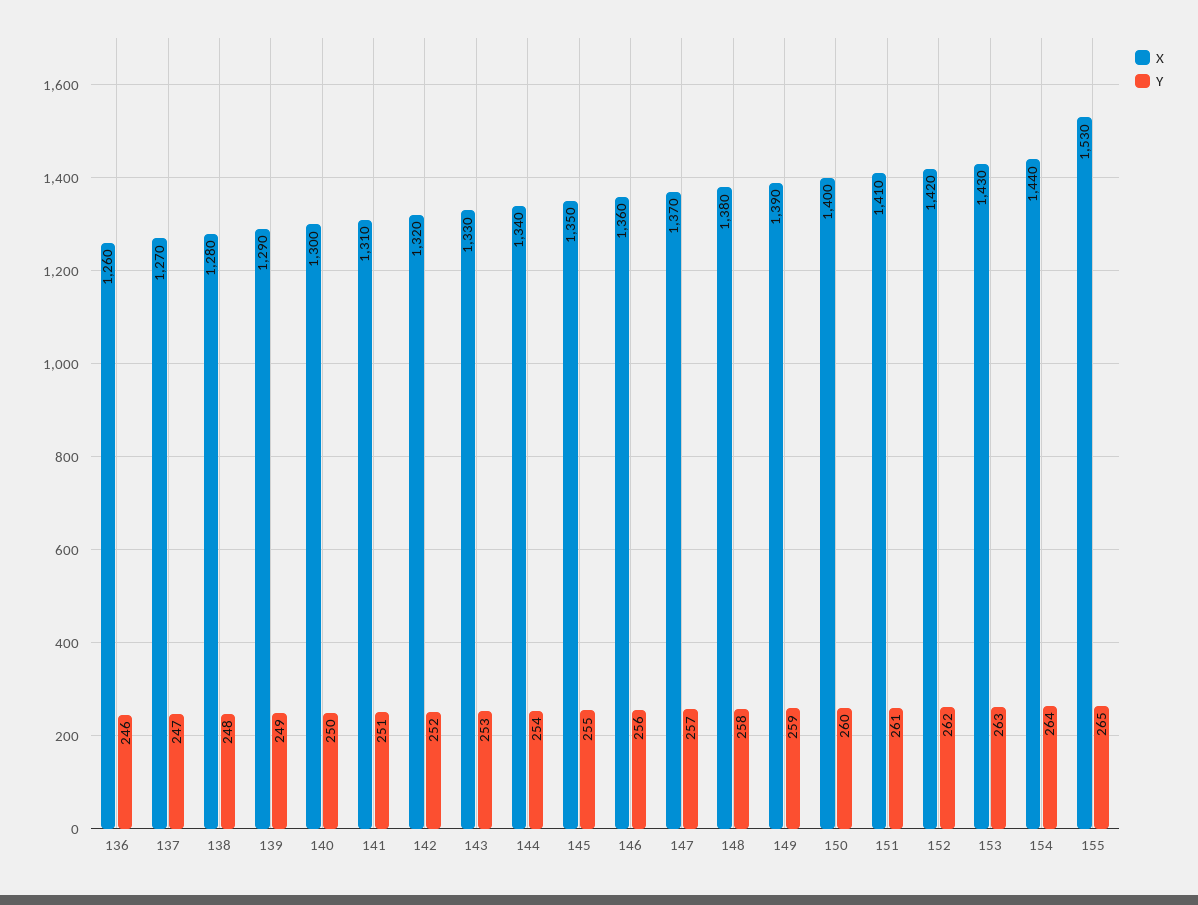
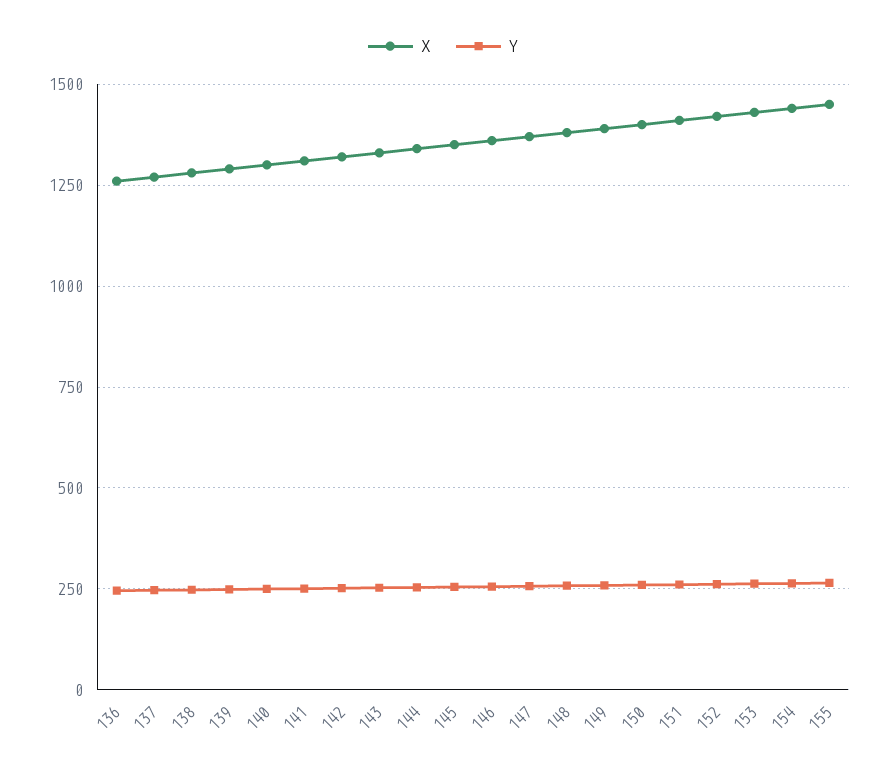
  {
    "X": {
      "136": 1260,
      "137": 1270,
      "138": 1280,
      "139": 1290,
      "140": 1300,
      "141": 1310,
      "142": 1320,
      "143": 1330,
      "144": 1340,
      "145": 1350,
      "146": 1360,
      "147": 1370,
      "148": 1380,
      "149": 1390,
      "150": 1400,
      "151": 1410,
      "152": 1420,
      "153": 1430,
      "154": 1440,
-     "155": 1530
+     "155": 1450
    },
    "Y": {
      "136": 246,
      "137": 247,
      "138": 248,
      "139": 249,
      "140": 250,
      "141": 251,
      "142": 252,
      "143": 253,
      "144": 254,
      "145": 255,
      "146": 256,
      "147": 257,
      "148": 258,
      "149": 259,
      "150": 260,
      "151": 261,
      "152": 262,
      "153": 263,
      "154": 264,
      "155": 265
    }
  }

